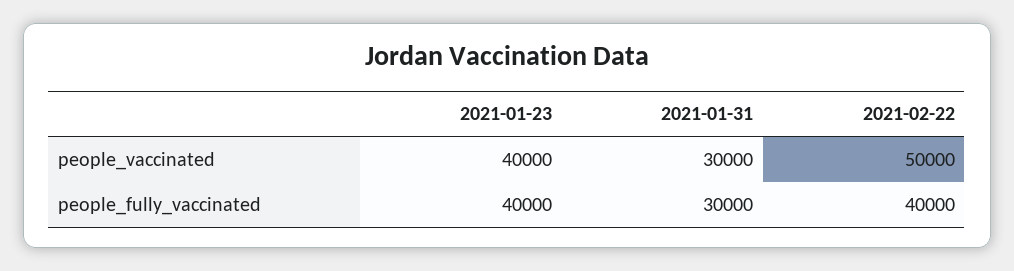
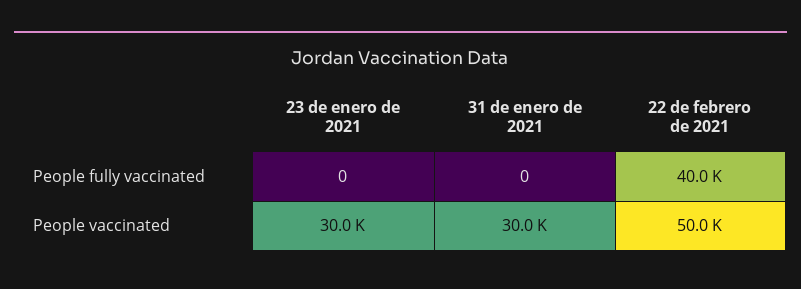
  {
    "2021-01-23": {
-     "people_vaccinated": 40000,
+     "people_vaccinated": 30000,
-     "people_fully_vaccinated": 40000
+     "people_fully_vaccinated": 0
    },
    "2021-01-31": {
      "people_vaccinated": 30000,
-     "people_fully_vaccinated": 30000
+     "people_fully_vaccinated": 0
    },
    "2021-02-22": {
      "people_vaccinated": 50000,
      "people_fully_vaccinated": 40000
    }
  }

